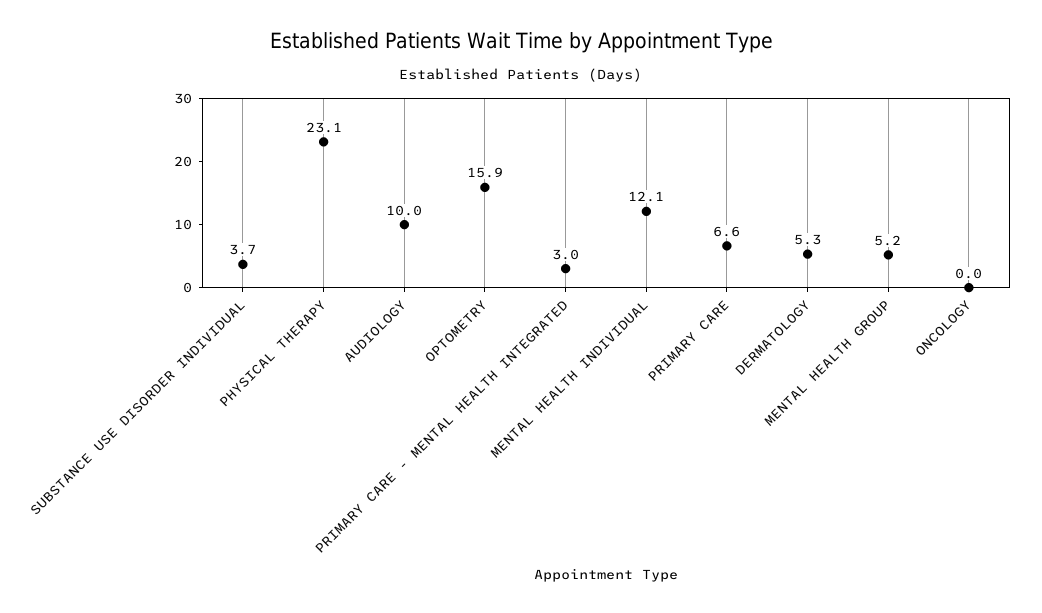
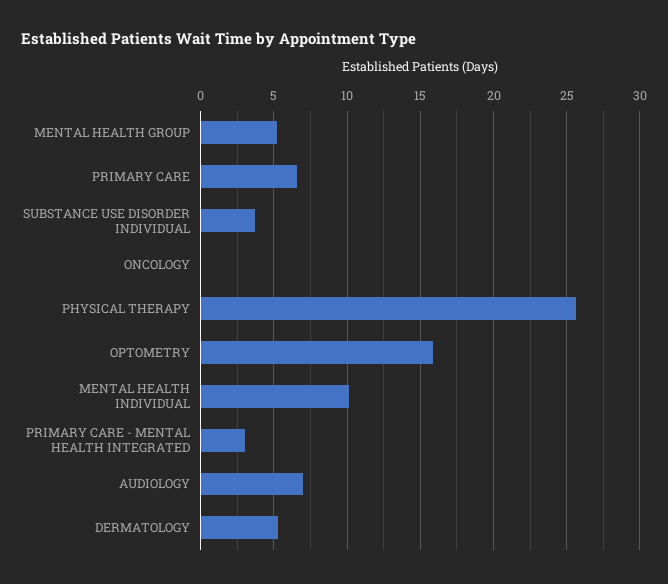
  {
    "SUBSTANCE USE DISORDER INDIVIDUAL": 3.7,
-   "PHYSICAL THERAPY": 23.1,
+   "PHYSICAL THERAPY": 25.5,
-   "AUDIOLOGY": 10,
+   "AUDIOLOGY": 7,
    "OPTOMETRY": 15.9,
    "PRIMARY CARE - MENTAL HEALTH INTEGRATED": 3,
-   "MENTAL HEALTH INDIVIDUAL": 12.1,
+   "MENTAL HEALTH INDIVIDUAL": 10,
    "PRIMARY CARE": 6.6,
    "DERMATOLOGY": 5.3,
    "MENTAL HEALTH GROUP": 5.2,
    "ONCOLOGY": 0
  }

